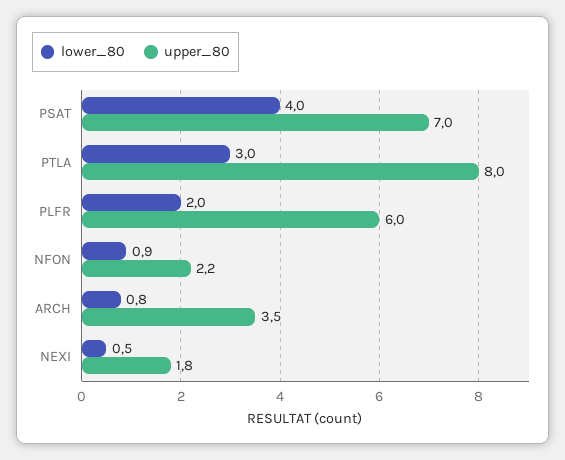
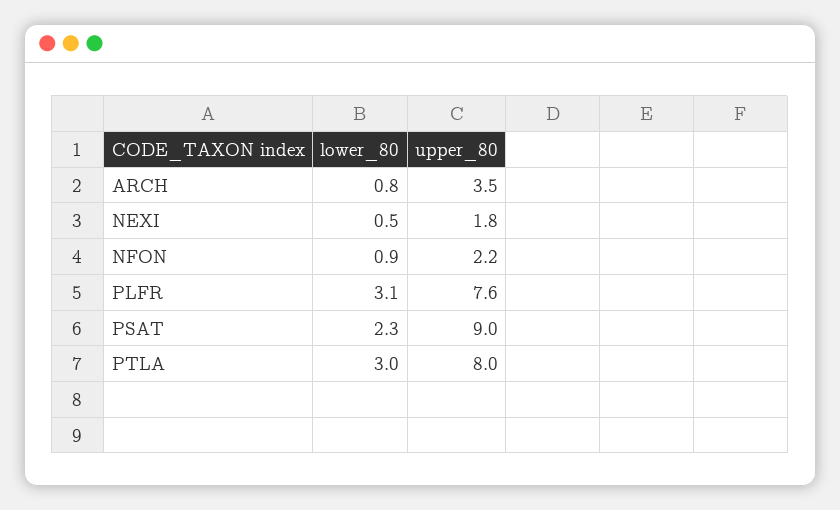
  {
    "lower_80": {
-     "PSAT": 4,
+     "PSAT": 2.3,
      "PTLA": 3,
-     "PLFR": 2,
+     "PLFR": 3.1,
      "NFON": 0.9,
      "ARCH": 0.8,
      "NEXI": 0.5
    },
    "upper_80": {
-     "PSAT": 7,
+     "PSAT": 9,
      "PTLA": 8,
-     "PLFR": 6,
+     "PLFR": 7.6,
      "NFON": 2.2,
      "ARCH": 3.5,
      "NEXI": 1.8
    }
  }

